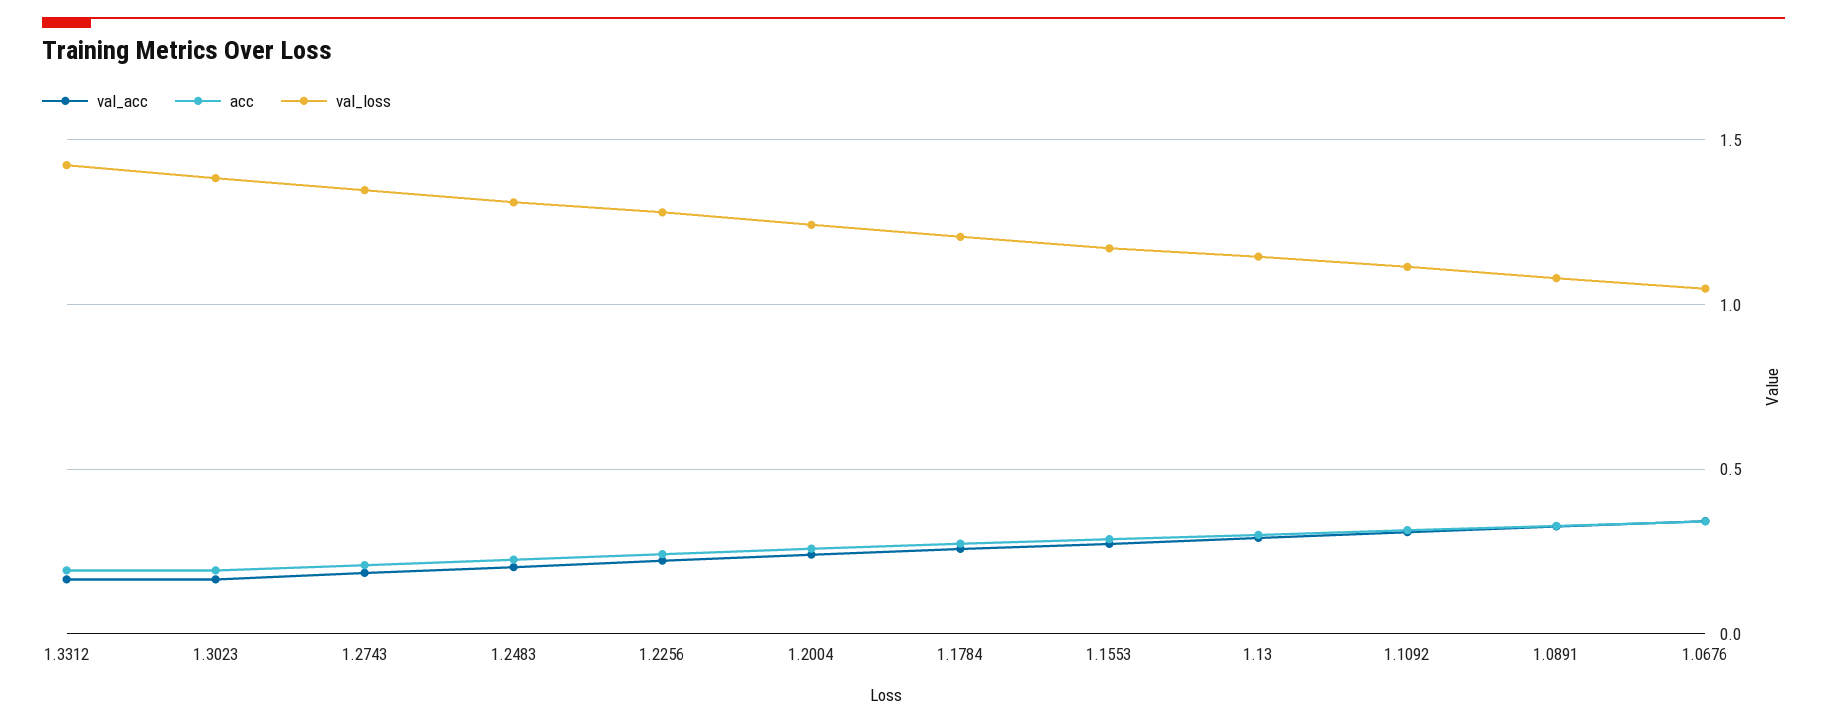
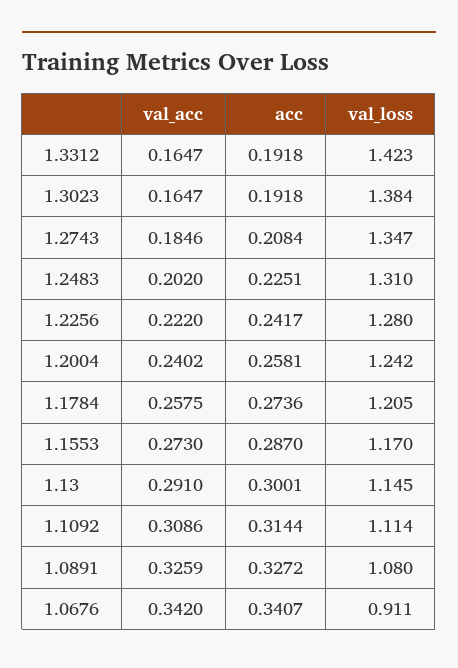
  {
    "val_acc": {
      "1.3312": 0.1647,
      "1.3023": 0.1647,
      "1.2743": 0.1846,
      "1.2483": 0.202,
      "1.2256": 0.222,
      "1.2004": 0.2402,
      "1.1784": 0.2575,
      "1.1553": 0.273,
      "1.13": 0.291,
      "1.1092": 0.3086,
      "1.0891": 0.3259,
      "1.0676": 0.342
    },
    "acc": {
      "1.3312": 0.1918,
      "1.3023": 0.1918,
      "1.2743": 0.2084,
      "1.2483": 0.2251,
      "1.2256": 0.2417,
      "1.2004": 0.2581,
      "1.1784": 0.2736,
      "1.1553": 0.287,
      "1.13": 0.3001,
      "1.1092": 0.3144,
      "1.0891": 0.3272,
      "1.0676": 0.3407
    },
    "val_loss": {
      "1.3312": 1.423,
      "1.3023": 1.384,
      "1.2743": 1.347,
      "1.2483": 1.31,
      "1.2256": 1.28,
      "1.2004": 1.242,
      "1.1784": 1.205,
      "1.1553": 1.17,
      "1.13": 1.145,
      "1.1092": 1.114,
      "1.0891": 1.08,
-     "1.0676": 1.05
+     "1.0676": 0.911
    }
  }

